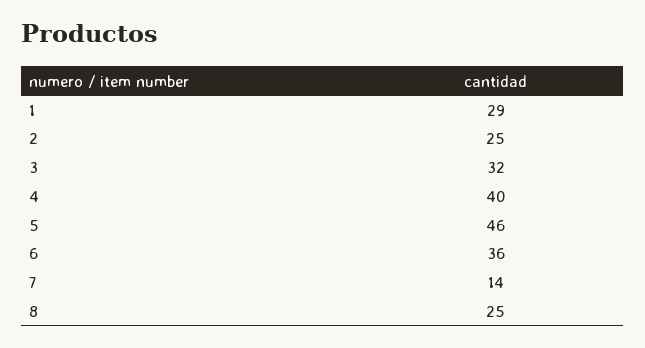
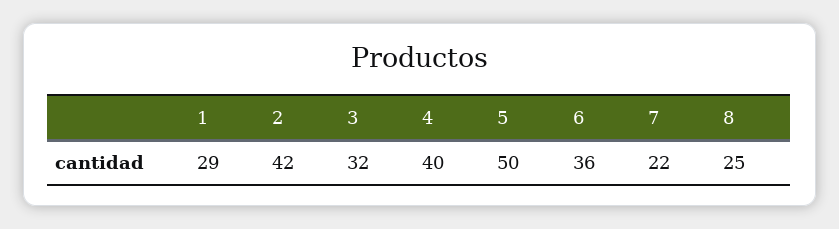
  {
    "1": 29,
-   "2": 25,
+   "2": 42,
    "3": 32,
    "4": 40,
-   "5": 46,
+   "5": 50,
    "6": 36,
-   "7": 14,
+   "7": 22,
    "8": 25
  }

